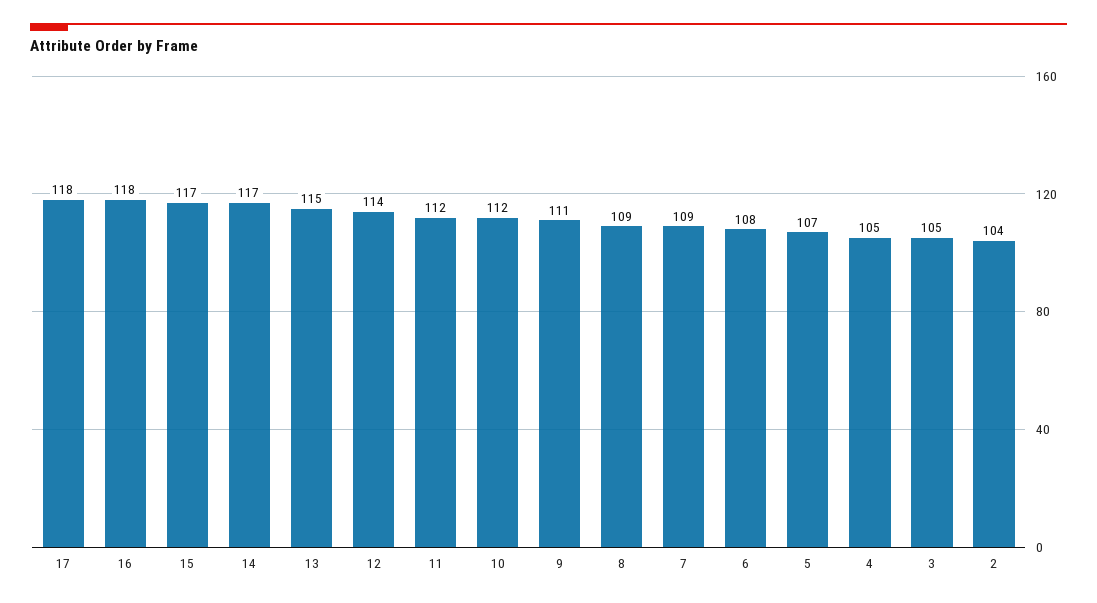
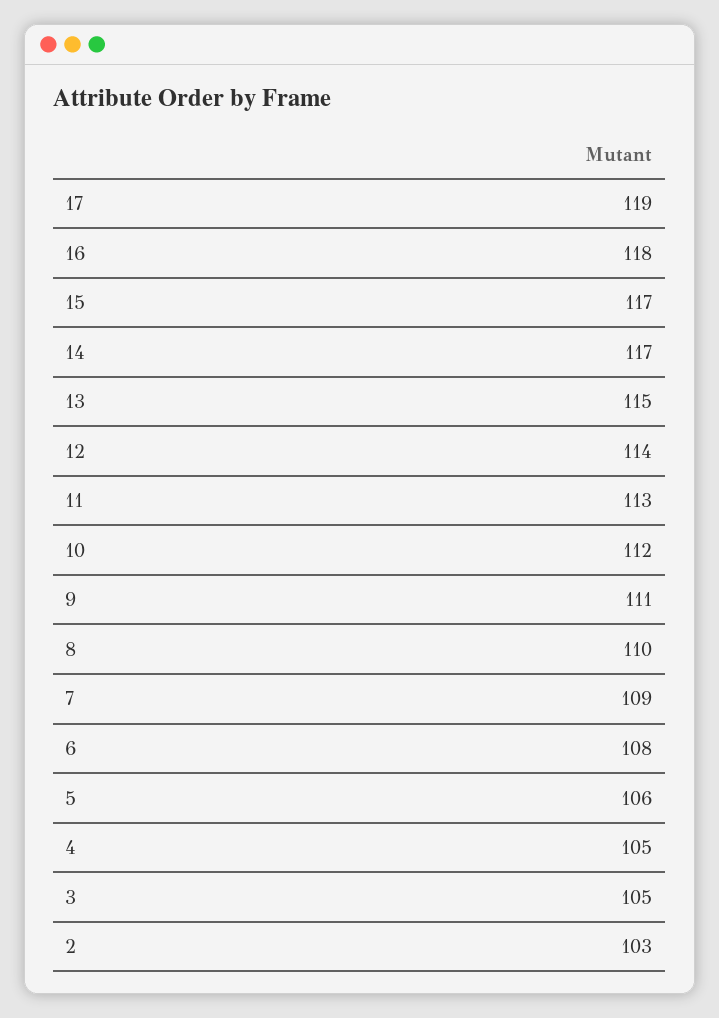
  {
-   "17": 118,
+   "17": 119,
    "16": 118,
    "15": 117,
    "14": 117,
    "13": 115,
    "12": 114,
-   "11": 112,
+   "11": 113,
    "10": 112,
    "9": 111,
-   "8": 109,
+   "8": 110,
    "7": 109,
    "6": 108,
-   "5": 107,
+   "5": 106,
    "4": 105,
    "3": 105,
-   "2": 104
+   "2": 103
  }

